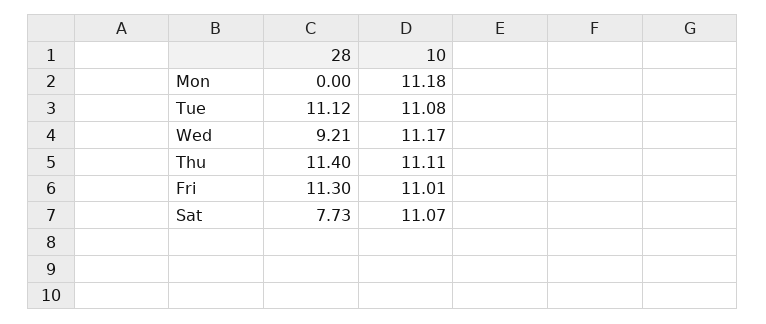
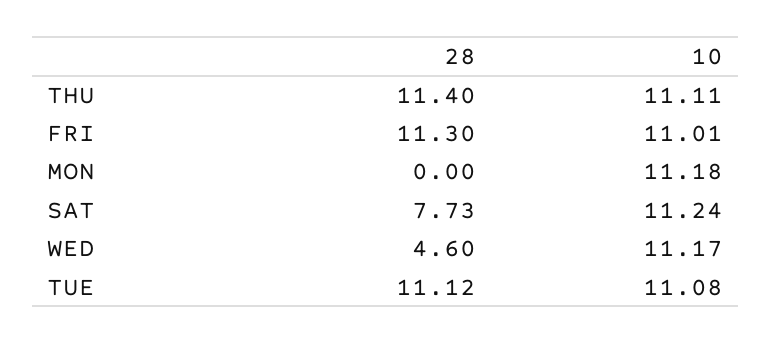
  {
    "28": {
      "Mon": 0,
      "Tue": 11.12,
-     "Wed": 9.21,
+     "Wed": 4.6,
      "Thu": 11.4,
      "Fri": 11.3,
      "Sat": 7.73
    },
    "10": {
      "Mon": 11.18,
      "Tue": 11.08,
      "Wed": 11.17,
      "Thu": 11.11,
      "Fri": 11.01,
-     "Sat": 11.07
+     "Sat": 11.24
    }
  }

